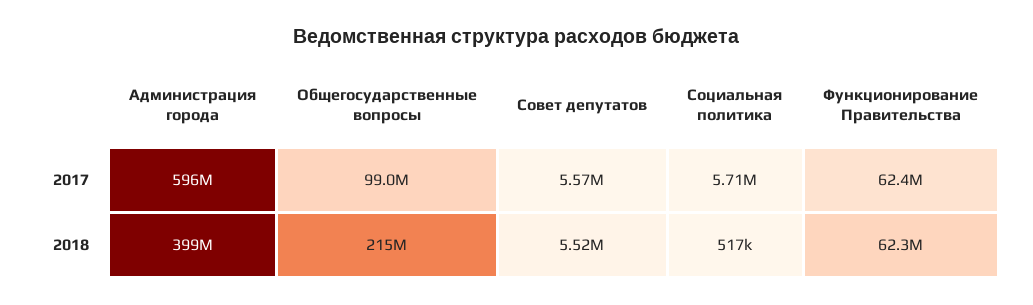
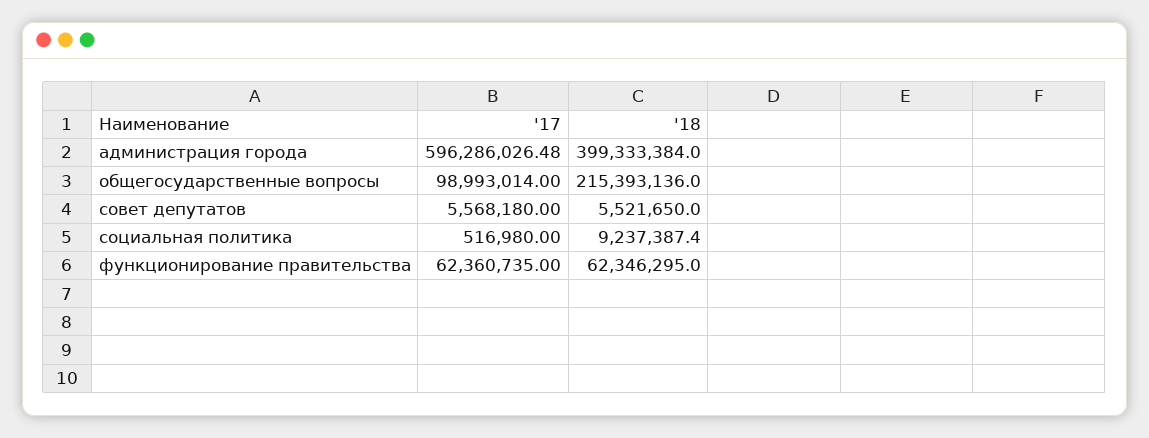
  {
    "Администрация города": {
      "2017": 596286026.48,
      "2018": 399333384
    },
    "Общегосударственные вопросы": {
      "2017": 98993014,
      "2018": 215393136
    },
    "Совет депутатов": {
      "2017": 5568180,
      "2018": 5521650
    },
    "Социальная политика": {
-     "2017": 5710000,
+     "2017": 516980,
-     "2018": 517000
+     "2018": 9237387.4
    },
    "Функционирование Правительства": {
      "2017": 62360735,
      "2018": 62346295
    }
  }

